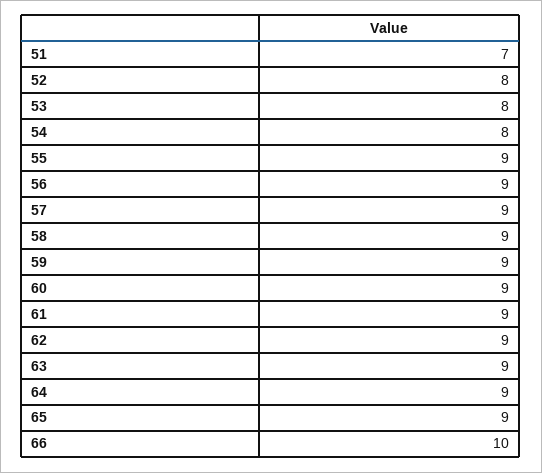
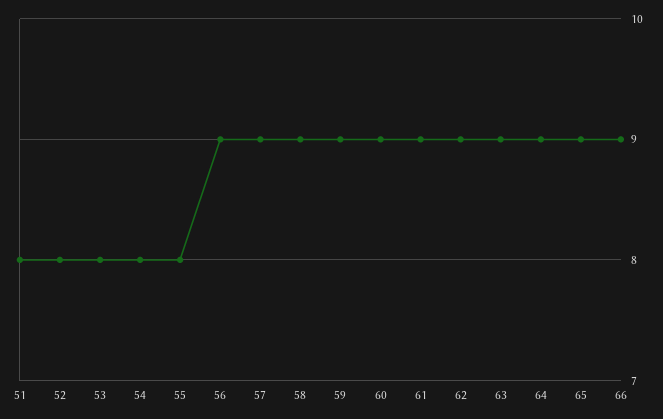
  {
-   "51": 7,
+   "51": 8,
    "52": 8,
    "53": 8,
    "54": 8,
-   "55": 9,
+   "55": 8,
    "56": 9,
    "57": 9,
    "58": 9,
    "59": 9,
    "60": 9,
    "61": 9,
    "62": 9,
    "63": 9,
    "64": 9,
    "65": 9,
-   "66": 10
+   "66": 9
  }

